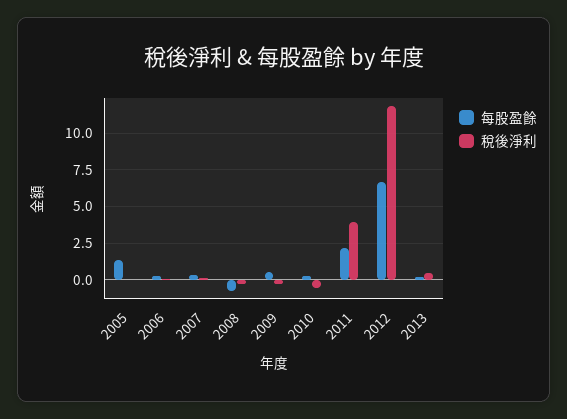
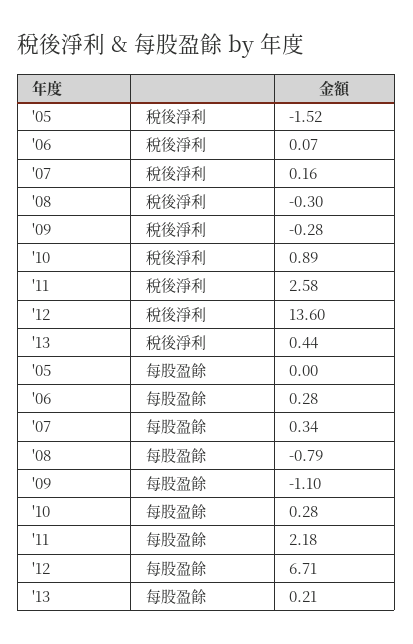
  {
    "每股盈餘": {
-     "2005": 1.5,
+     "2005": 0,
      "2006": 0.28,
      "2007": 0.34,
      "2008": -0.79,
-     "2009": 0.5,
+     "2009": -1.1,
      "2010": 0.28,
      "2011": 2.18,
      "2012": 6.71,
      "2013": 0.21
    },
    "稅後淨利": {
-     "2005": 0,
+     "2005": -1.52,
      "2006": 0.07,
      "2007": 0.16,
      "2008": -0.3,
      "2009": -0.28,
-     "2010": -0.5,
+     "2010": 0.89,
-     "2011": 4,
+     "2011": 2.58,
-     "2012": 12,
+     "2012": 13.6,
      "2013": 0.44
    }
  }

